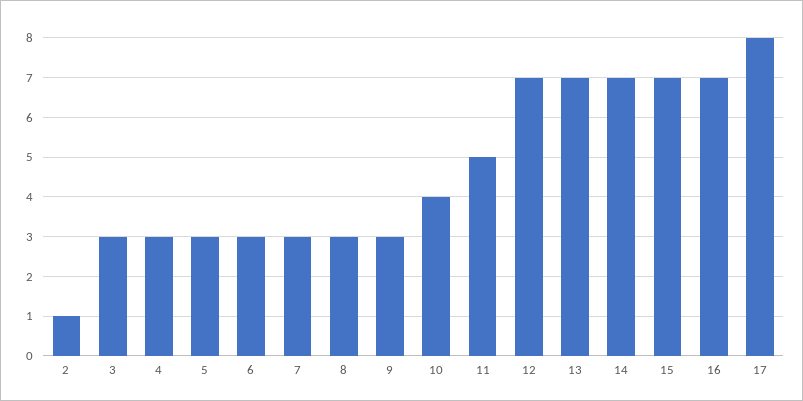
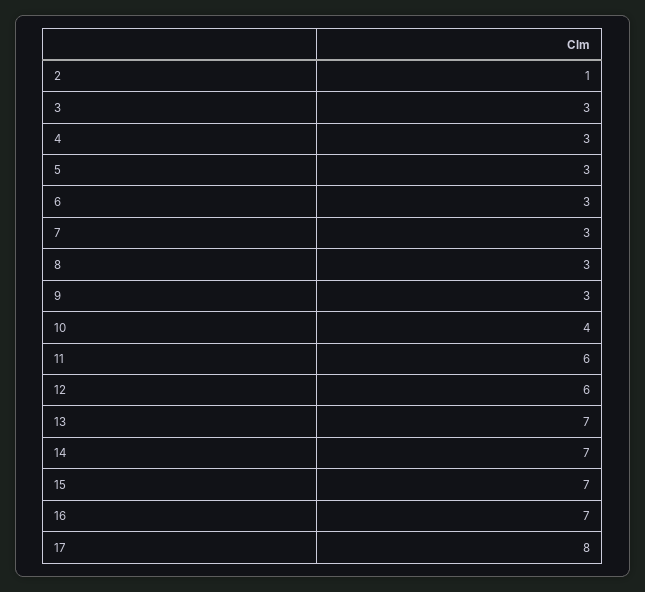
  {
    "2": 1,
    "3": 3,
    "4": 3,
    "5": 3,
    "6": 3,
    "7": 3,
    "8": 3,
    "9": 3,
    "10": 4,
-   "11": 5,
+   "11": 6,
-   "12": 7,
+   "12": 6,
    "13": 7,
    "14": 7,
    "15": 7,
    "16": 7,
    "17": 8
  }

